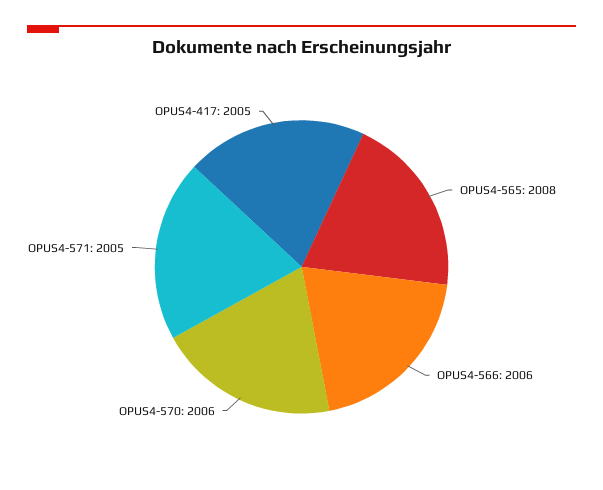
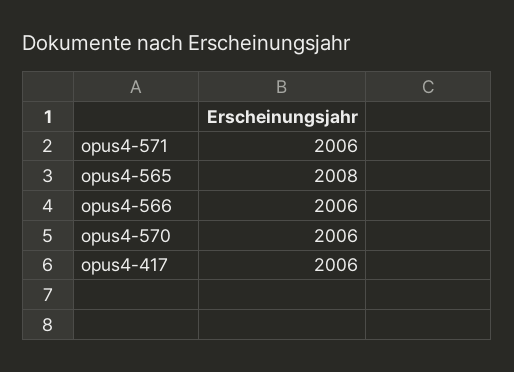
  {
    "OPUS4-565": 2008,
    "OPUS4-566": 2006,
    "OPUS4-570": 2006,
-   "OPUS4-571": 2005,
+   "OPUS4-571": 2006,
-   "OPUS4-417": 2005
+   "OPUS4-417": 2006
  }

